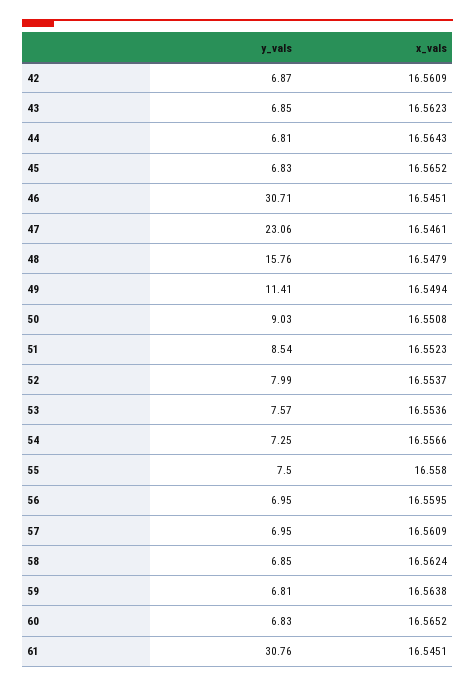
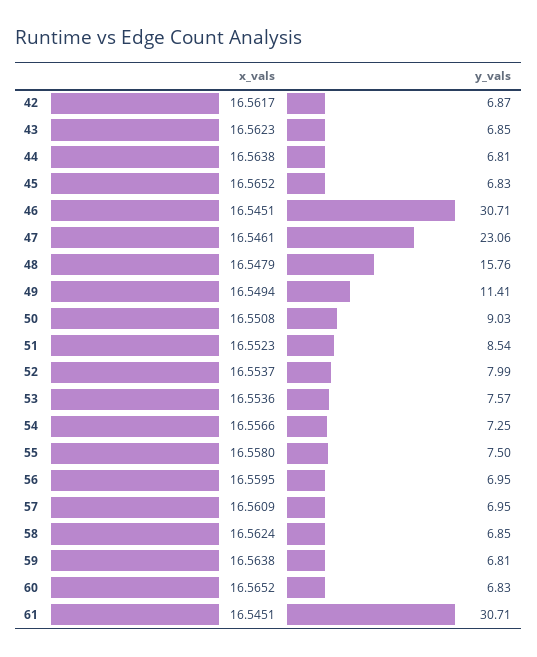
  {
    "y_vals": {
      "42": 6.87,
      "43": 6.85,
      "44": 6.81,
      "45": 6.83,
      "46": 30.71,
      "47": 23.06,
      "48": 15.76,
      "49": 11.41,
      "50": 9.03,
      "51": 8.54,
      "52": 7.99,
      "53": 7.57,
      "54": 7.25,
      "55": 7.5,
      "56": 6.95,
      "57": 6.95,
      "58": 6.85,
      "59": 6.81,
      "60": 6.83,
-     "61": 30.76
+     "61": 30.71
    },
    "x_vals": {
-     "42": 16.5609,
+     "42": 16.5617,
      "43": 16.5623,
-     "44": 16.5643,
+     "44": 16.5638,
      "45": 16.5652,
      "46": 16.5451,
      "47": 16.5461,
      "48": 16.5479,
      "49": 16.5494,
      "50": 16.5508,
      "51": 16.5523,
      "52": 16.5537,
      "53": 16.5536,
      "54": 16.5566,
      "55": 16.558,
      "56": 16.5595,
      "57": 16.5609,
      "58": 16.5624,
      "59": 16.5638,
      "60": 16.5652,
      "61": 16.5451
    }
  }

